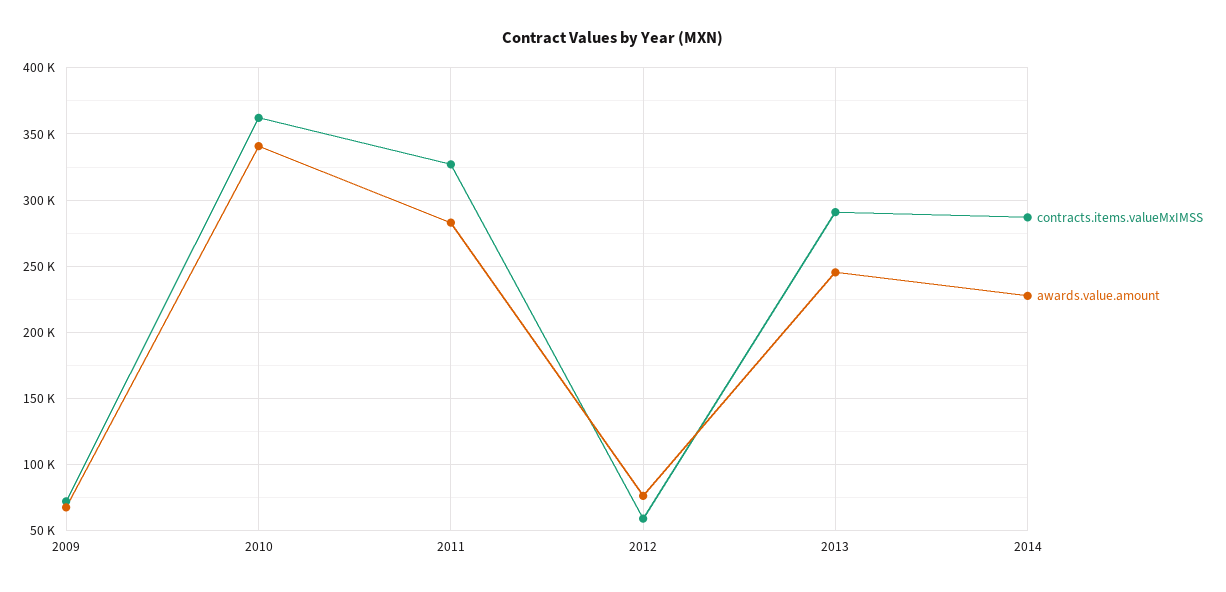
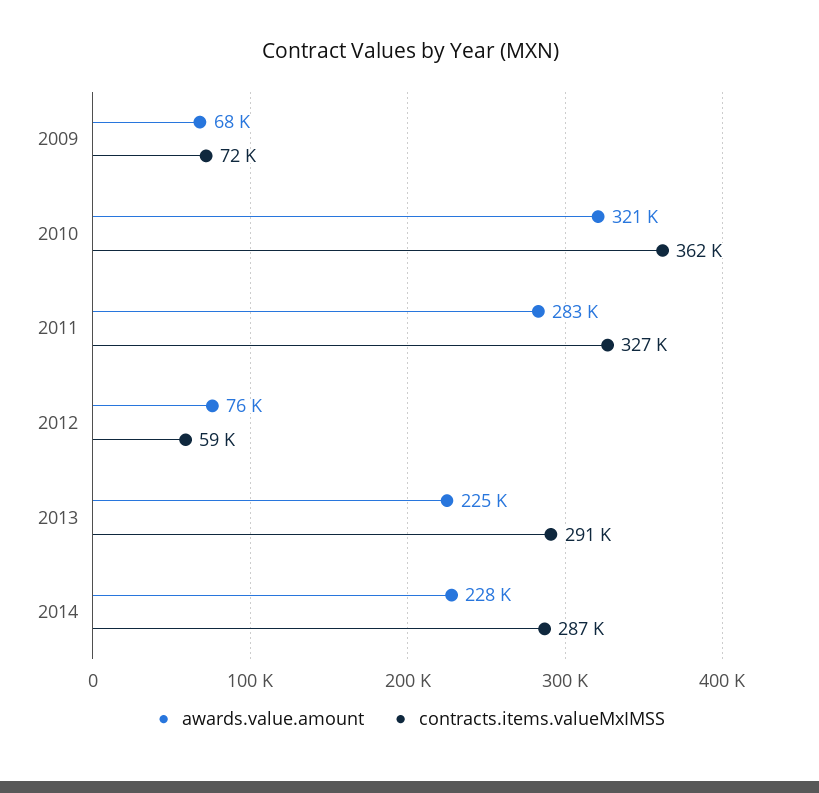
  {
    "contracts.items.valueMxIMSS": {
      "2009": 72000,
      "2010": 362000,
      "2011": 327000,
      "2012": 59000,
      "2013": 291000,
      "2014": 287000
    },
    "awards.value.amount": {
      "2009": 68000,
-     "2010": 340000,
+     "2010": 321000,
      "2011": 283000,
      "2012": 76000,
-     "2013": 245000,
+     "2013": 225000,
      "2014": 228000
    }
  }

